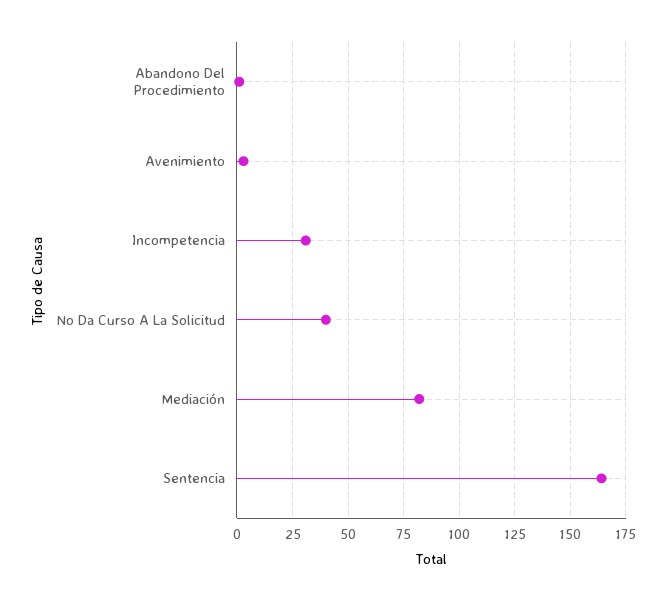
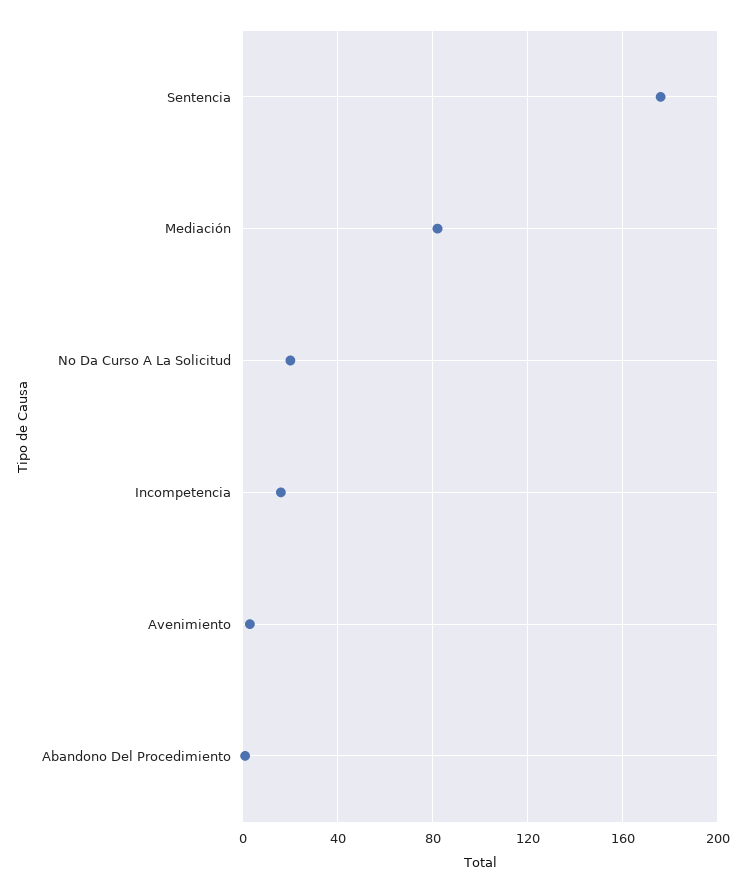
  {
    "Abandono Del Procedimiento": 0,
    "Avenimiento": 5,
-   "Incompetencia": 30,
+   "Incompetencia": 15,
-   "No Da Curso A La Solicitud": 40,
+   "No Da Curso A La Solicitud": 20,
    "Mediación": 80,
-   "Sentencia": 165
+   "Sentencia": 175
  }

